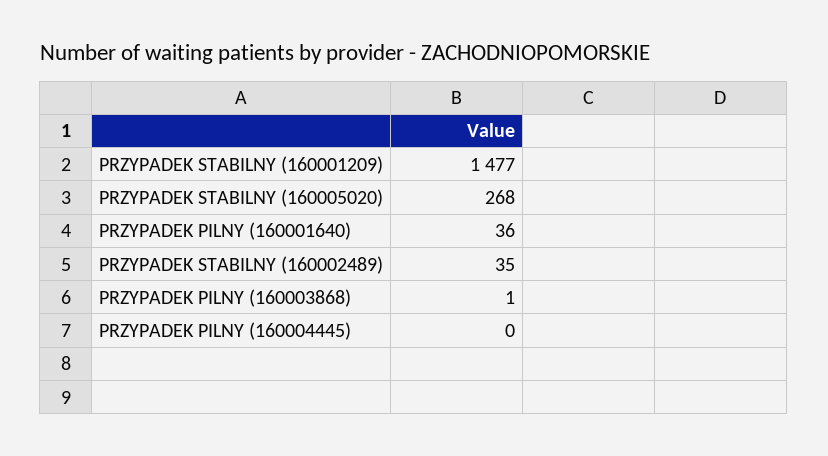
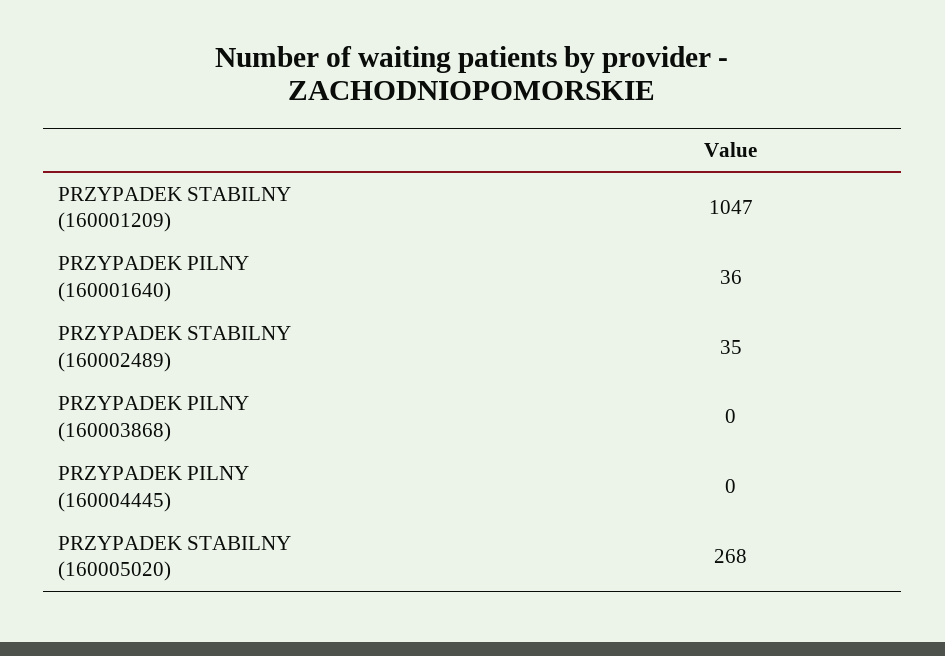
  {
-   "PRZYPADEK STABILNY (160001209)": 1477,
+   "PRZYPADEK STABILNY (160001209)": 1047,
    "PRZYPADEK STABILNY (160005020)": 268,
    "PRZYPADEK PILNY (160001640)": 36,
    "PRZYPADEK STABILNY (160002489)": 35,
-   "PRZYPADEK PILNY (160003868)": 1,
+   "PRZYPADEK PILNY (160003868)": 0,
    "PRZYPADEK PILNY (160004445)": 0
  }

